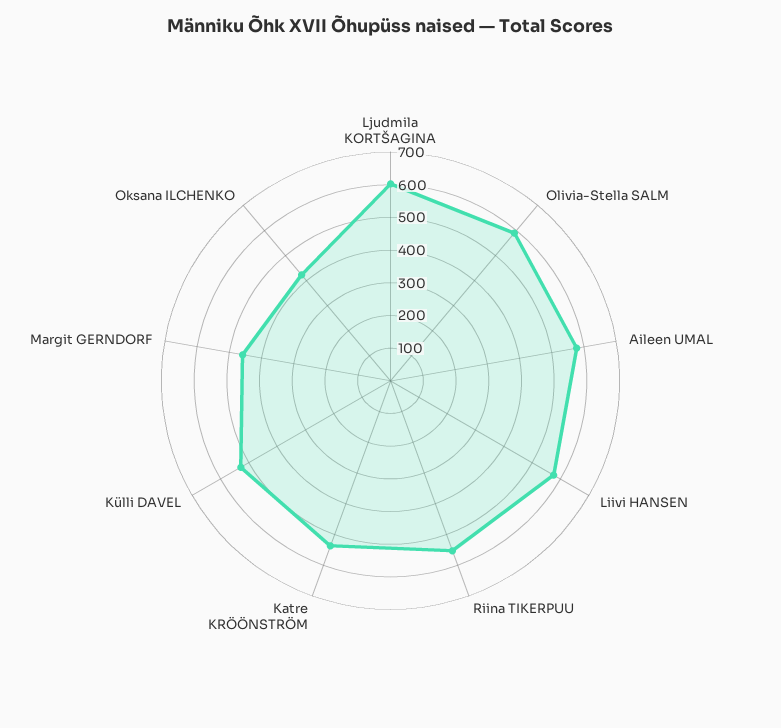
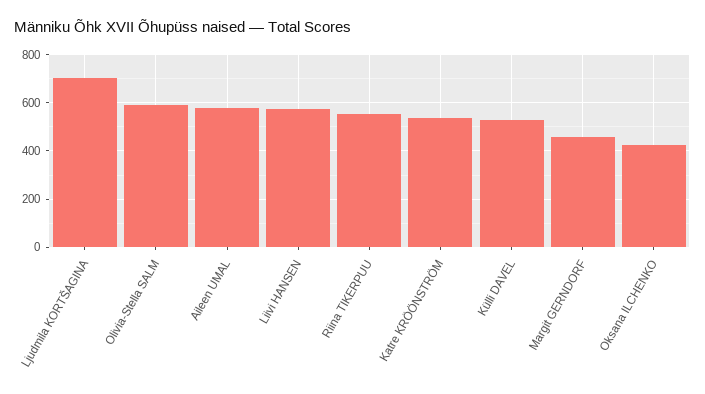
  {
-   "Ljudmila KORTŠAGINA": 600,
+   "Ljudmila KORTŠAGINA": 700,
    "Olivia-Stella SALM": 600,
    "Aileen UMAL": 575,
    "Liivi HANSEN": 575,
    "Riina TIKERPUU": 550,
    "Katre KRÖÖNSTRÖM": 525,
    "Külli DAVEL": 525,
    "Margit GERNDORF": 450,
    "Oksana ILCHENKO": 425
  }

